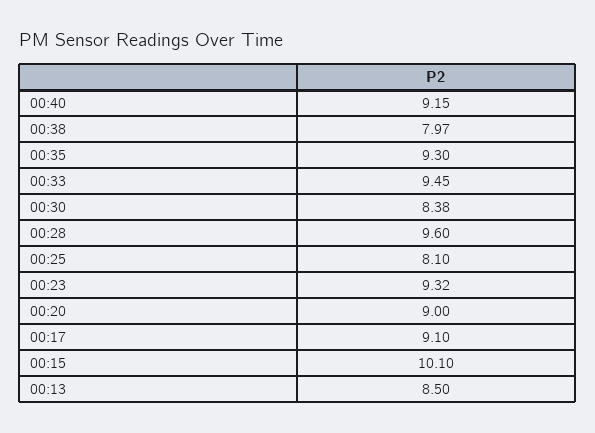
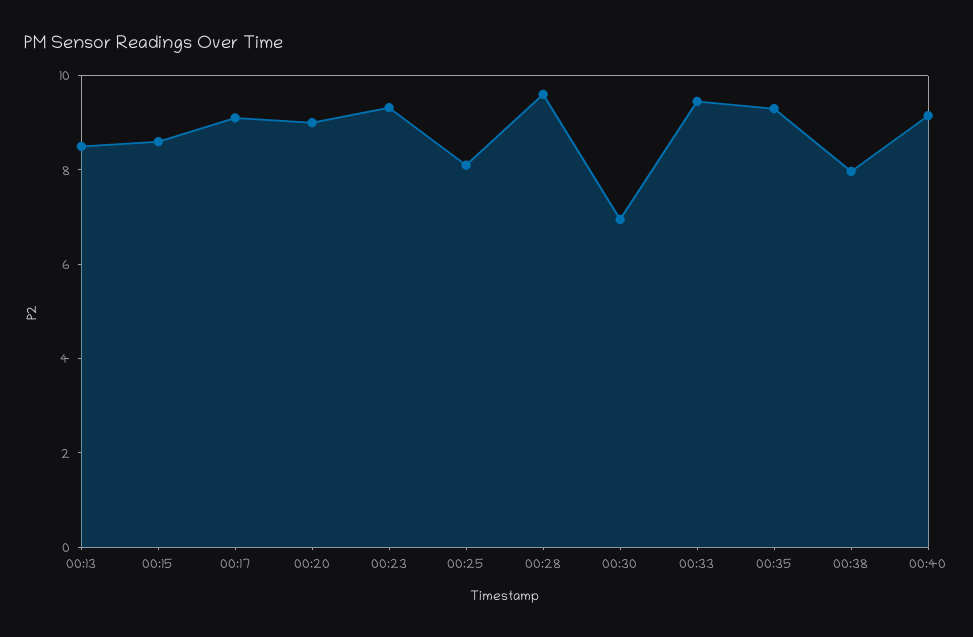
  {
    "00:40": 9.15,
    "00:38": 7.97,
    "00:35": 9.3,
    "00:33": 9.45,
-   "00:30": 8.38,
+   "00:30": 7,
    "00:28": 9.6,
    "00:25": 8.1,
    "00:23": 9.32,
    "00:20": 9,
    "00:17": 9.1,
-   "00:15": 10.1,
+   "00:15": 8.5,
    "00:13": 8.5
  }

